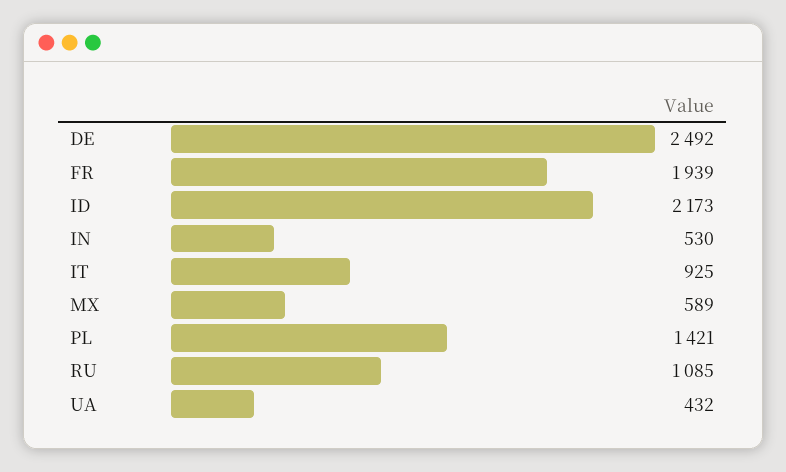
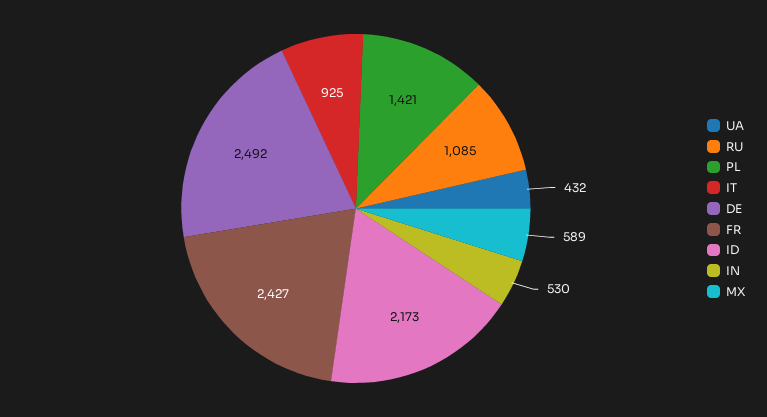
  {
    "DE": 2492,
-   "FR": 1939,
+   "FR": 2427,
    "ID": 2173,
    "IN": 530,
    "IT": 925,
    "MX": 589,
    "PL": 1421,
    "RU": 1085,
    "UA": 432
  }

